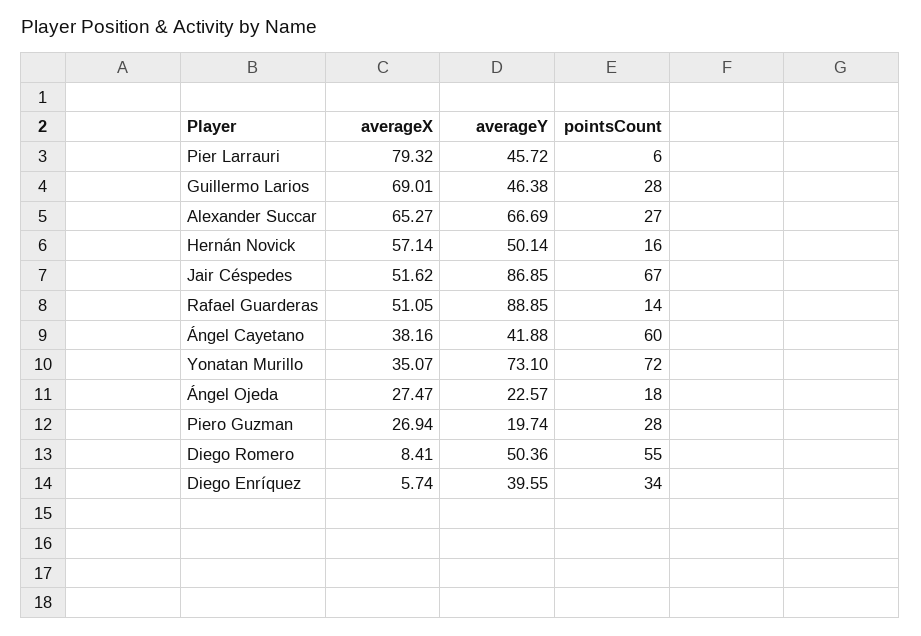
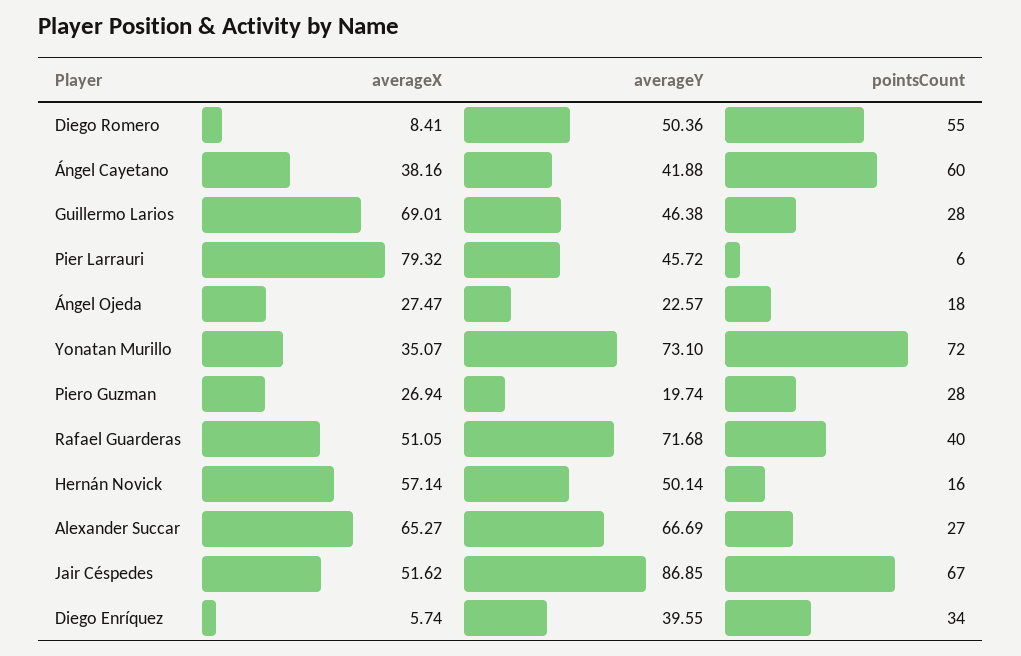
  {
    "averageX": {
      "Pier Larrauri": 79.32,
      "Guillermo Larios": 69.01,
      "Alexander Succar": 65.27,
      "Hernán Novick": 57.14,
      "Jair Céspedes": 51.62,
      "Rafael Guarderas": 51.05,
      "Ángel Cayetano": 38.16,
      "Yonatan Murillo": 35.07,
      "Ángel Ojeda": 27.47,
      "Piero Guzman": 26.94,
      "Diego Romero": 8.41,
      "Diego Enríquez": 5.74
    },
    "averageY": {
      "Pier Larrauri": 45.72,
      "Guillermo Larios": 46.38,
      "Alexander Succar": 66.69,
      "Hernán Novick": 50.14,
      "Jair Céspedes": 86.85,
-     "Rafael Guarderas": 88.85,
+     "Rafael Guarderas": 71.68,
      "Ángel Cayetano": 41.88,
      "Yonatan Murillo": 73.1,
      "Ángel Ojeda": 22.57,
      "Piero Guzman": 19.74,
      "Diego Romero": 50.36,
      "Diego Enríquez": 39.55
    },
    "pointsCount": {
      "Pier Larrauri": 6,
      "Guillermo Larios": 28,
      "Alexander Succar": 27,
      "Hernán Novick": 16,
      "Jair Céspedes": 67,
-     "Rafael Guarderas": 14,
+     "Rafael Guarderas": 40,
      "Ángel Cayetano": 60,
      "Yonatan Murillo": 72,
      "Ángel Ojeda": 18,
      "Piero Guzman": 28,
      "Diego Romero": 55,
      "Diego Enríquez": 34
    }
  }

